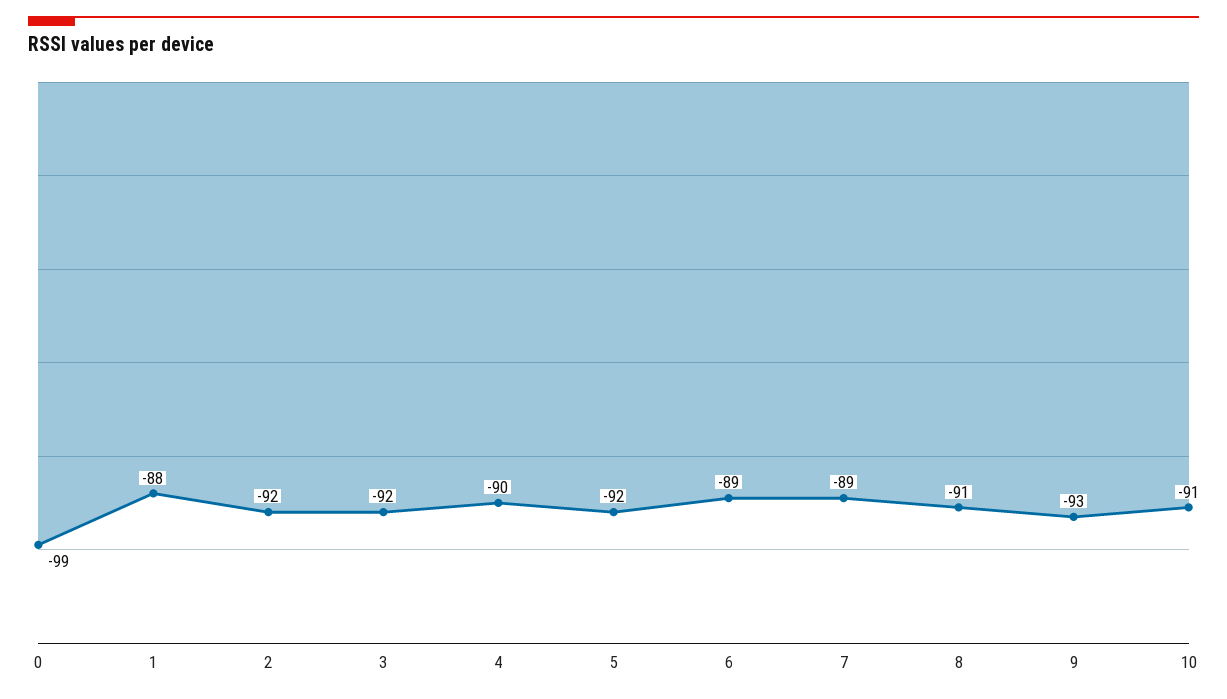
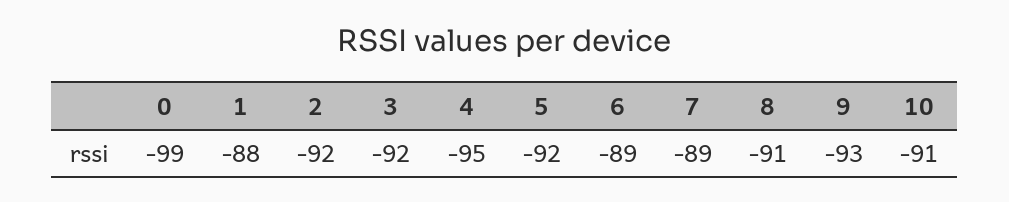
  {
    "0": -99,
    "1": -88,
    "2": -92,
    "3": -92,
-   "4": -90,
+   "4": -95,
    "5": -92,
    "6": -89,
    "7": -89,
    "8": -91,
    "9": -93,
    "10": -91
  }

